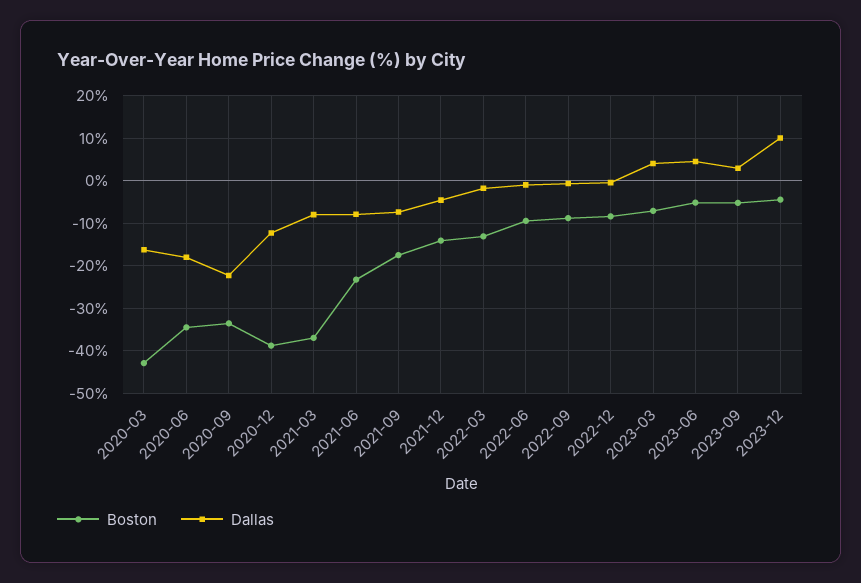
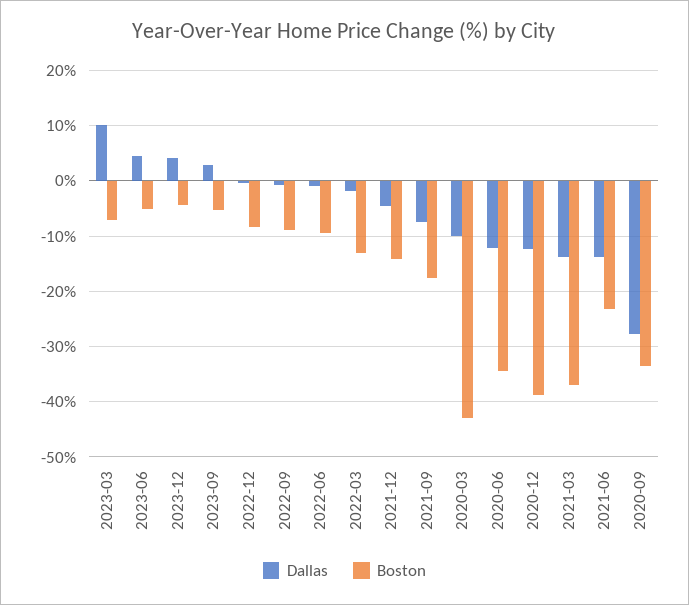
  {
    "Boston": {
      "2020-03": -42,
      "2020-06": -34,
      "2020-09": -34,
      "2020-12": -38,
      "2021-03": -36,
      "2021-06": -24,
      "2021-09": -18,
      "2021-12": -14,
      "2022-03": -14,
      "2022-06": -10,
      "2022-09": -8,
      "2022-12": -8,
      "2023-03": -8,
      "2023-06": -6,
      "2023-09": -6,
      "2023-12": -4
    },
    "Dallas": {
-     "2020-03": -16,
+     "2020-03": -10,
-     "2020-06": -18,
+     "2020-06": -12,
-     "2020-09": -22,
+     "2020-09": -28,
      "2020-12": -12,
-     "2021-03": -8,
+     "2021-03": -14,
-     "2021-06": -8,
+     "2021-06": -14,
      "2021-09": -8,
      "2021-12": -4,
      "2022-03": -2,
      "2022-06": -2,
      "2022-09": 0,
      "2022-12": 0,
-     "2023-03": 4,
+     "2023-03": 10,
      "2023-06": 4,
      "2023-09": 2,
-     "2023-12": 10
+     "2023-12": 4
    }
  }

